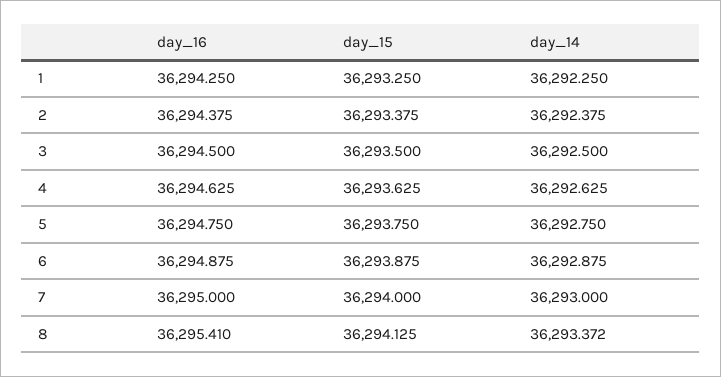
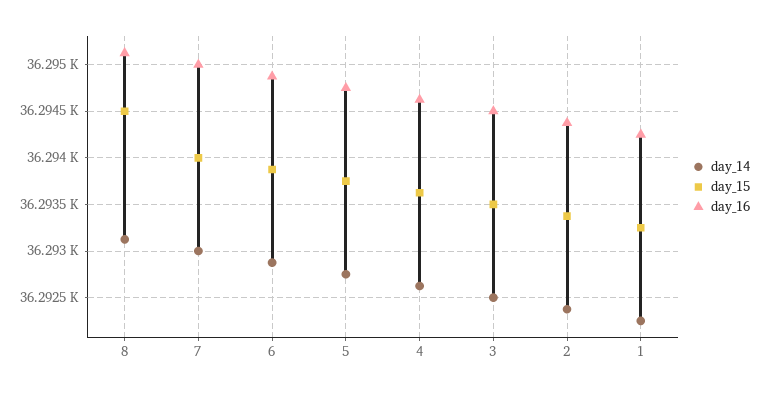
  {
    "day_16": {
      "1": 36294.25,
      "2": 36294.375,
      "3": 36294.5,
      "4": 36294.625,
      "5": 36294.75,
      "6": 36294.875,
      "7": 36295,
-     "8": 36295.41
+     "8": 36295.1
    },
    "day_15": {
      "1": 36293.25,
      "2": 36293.375,
      "3": 36293.5,
      "4": 36293.625,
      "5": 36293.75,
      "6": 36293.875,
      "7": 36294,
-     "8": 36294.125
+     "8": 36294.5
    },
    "day_14": {
      "1": 36292.25,
      "2": 36292.375,
      "3": 36292.5,
      "4": 36292.625,
      "5": 36292.75,
      "6": 36292.875,
      "7": 36293,
-     "8": 36293.372
+     "8": 36293.1
    }
  }

